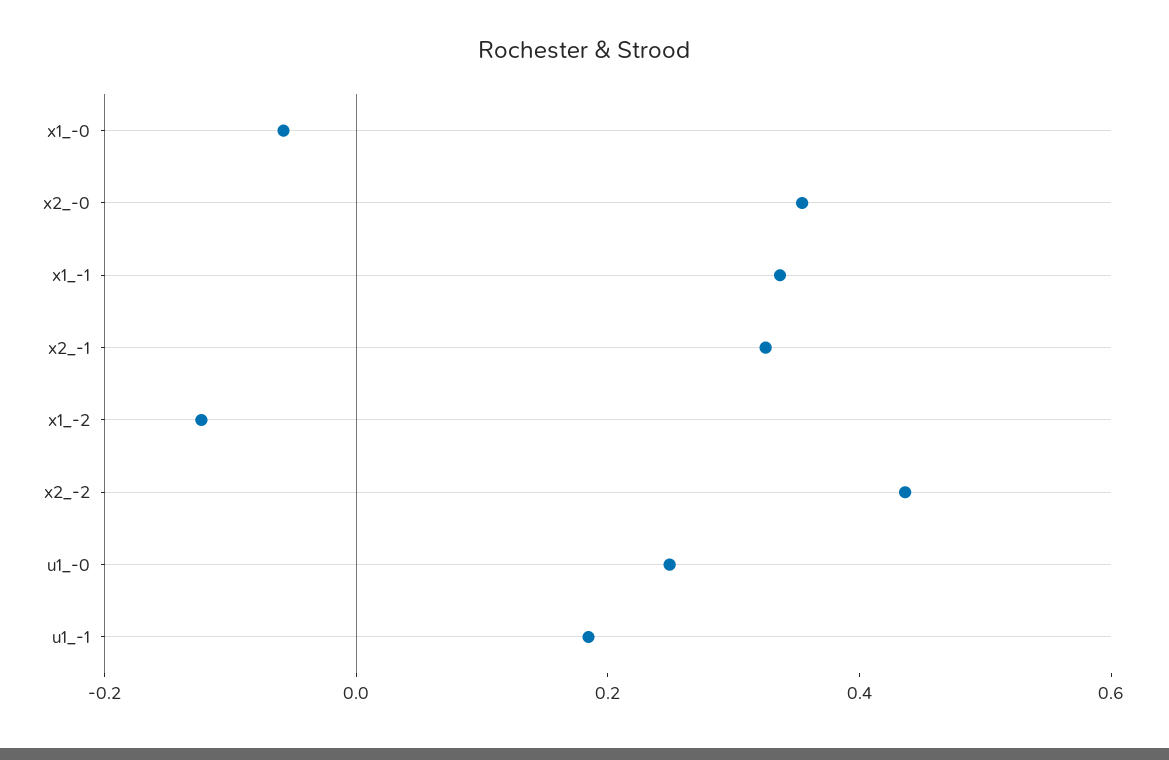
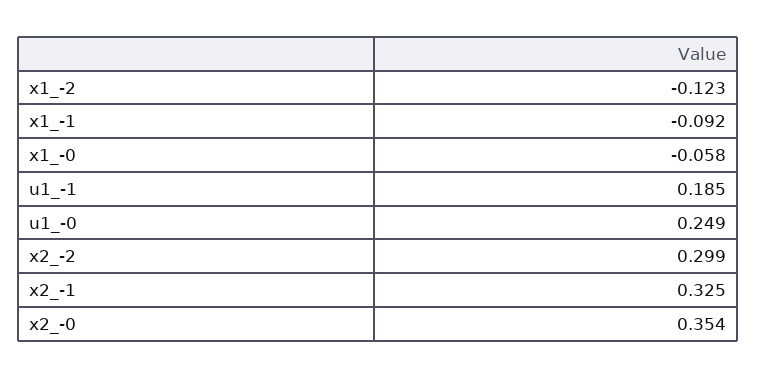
  {
    "x1_-0": -0.058,
    "x2_-0": 0.354,
-   "x1_-1": 0.35,
+   "x1_-1": -0.092,
    "x2_-1": 0.325,
    "x1_-2": -0.123,
-   "x2_-2": 0.45,
+   "x2_-2": 0.299,
    "u1_-0": 0.249,
    "u1_-1": 0.185
  }

